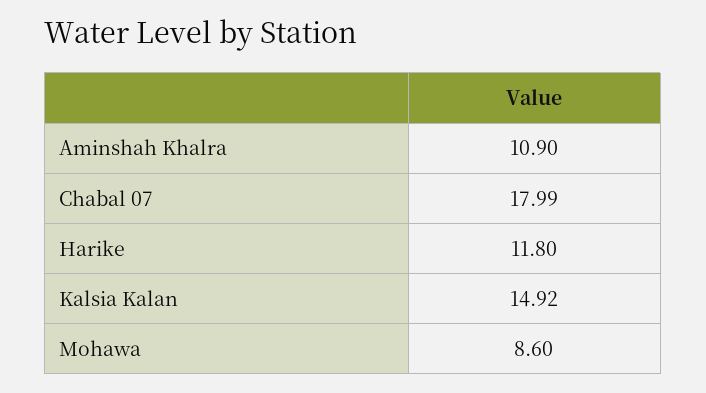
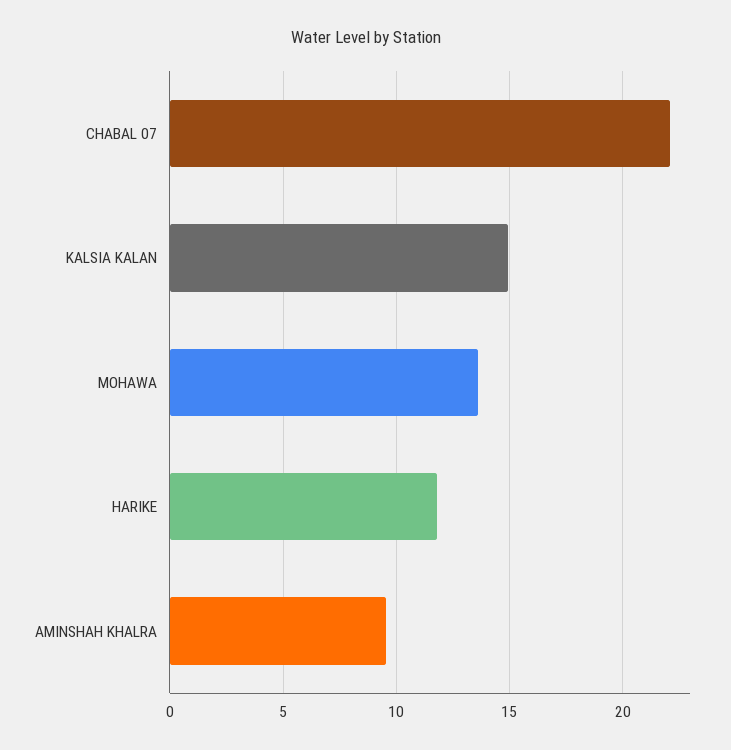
  {
-   "Aminshah Khalra": 10.9,
+   "Aminshah Khalra": 9.5,
-   "Chabal 07": 17.99,
+   "Chabal 07": 22,
    "Harike": 11.8,
    "Kalsia Kalan": 14.92,
-   "Mohawa": 8.6
+   "Mohawa": 13.5
  }

